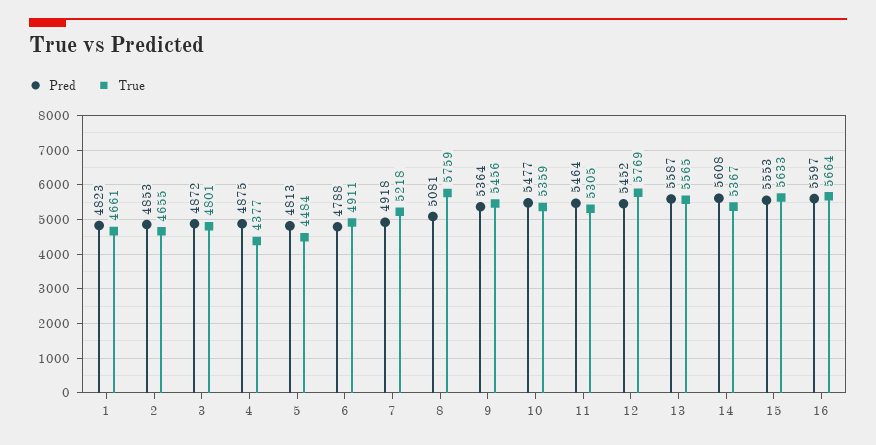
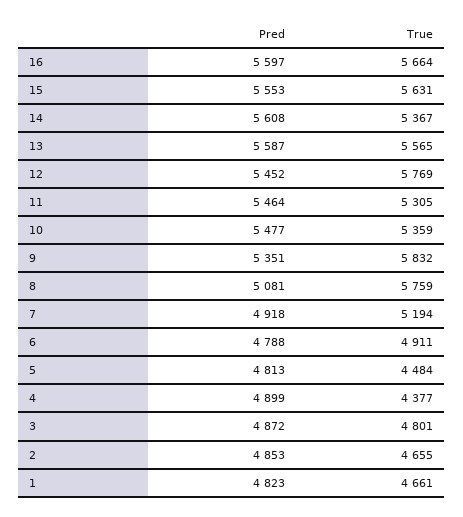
  {
    "Pred": {
      "1": 4823,
      "2": 4853,
      "3": 4872,
-     "4": 4875,
+     "4": 4899,
      "5": 4813,
      "6": 4788,
      "7": 4918,
      "8": 5081,
-     "9": 5364,
+     "9": 5351,
      "10": 5477,
      "11": 5464,
      "12": 5452,
      "13": 5587,
      "14": 5608,
      "15": 5553,
      "16": 5597
    },
    "True": {
      "1": 4661,
      "2": 4655,
      "3": 4801,
      "4": 4377,
      "5": 4484,
      "6": 4911,
-     "7": 5218,
+     "7": 5194,
      "8": 5759,
-     "9": 5456,
+     "9": 5832,
      "10": 5359,
      "11": 5305,
      "12": 5769,
      "13": 5565,
      "14": 5367,
-     "15": 5633,
+     "15": 5631,
      "16": 5664
    }
  }

